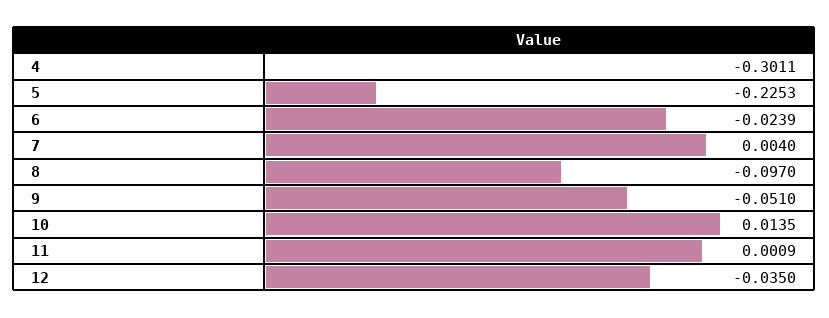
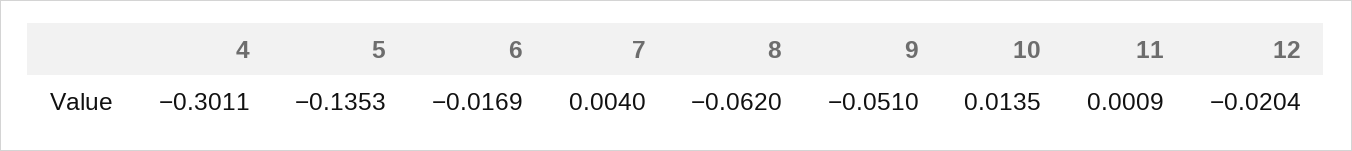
  {
    "4": -0.3011,
-   "5": -0.2253,
+   "5": -0.1353,
-   "6": -0.0239,
+   "6": -0.0169,
    "7": 0.004,
-   "8": -0.097,
+   "8": -0.062,
    "9": -0.051,
    "10": 0.0135,
    "11": 0.0009,
-   "12": -0.035
+   "12": -0.0204
  }

